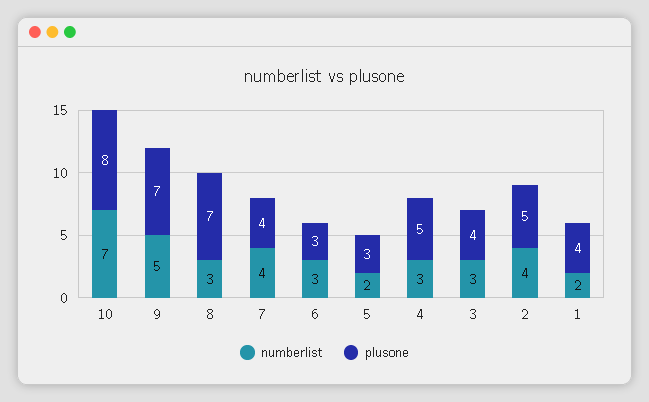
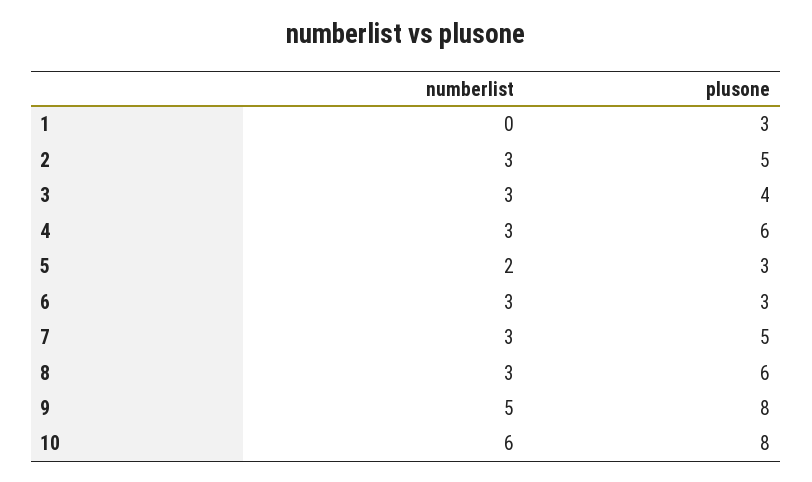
  {
    "numberlist": {
-     "10": 7,
+     "10": 6,
      "9": 5,
      "8": 3,
-     "7": 4,
+     "7": 3,
      "6": 3,
      "5": 2,
      "4": 3,
      "3": 3,
-     "2": 4,
+     "2": 3,
-     "1": 2
+     "1": 0
    },
    "plusone": {
      "10": 8,
-     "9": 7,
+     "9": 8,
-     "8": 7,
+     "8": 6,
-     "7": 4,
+     "7": 5,
      "6": 3,
      "5": 3,
-     "4": 5,
+     "4": 6,
      "3": 4,
      "2": 5,
-     "1": 4
+     "1": 3
    }
  }

